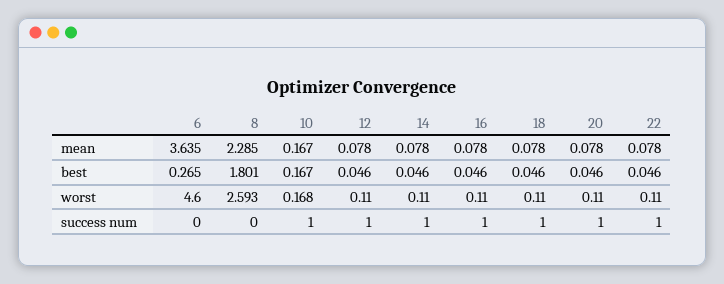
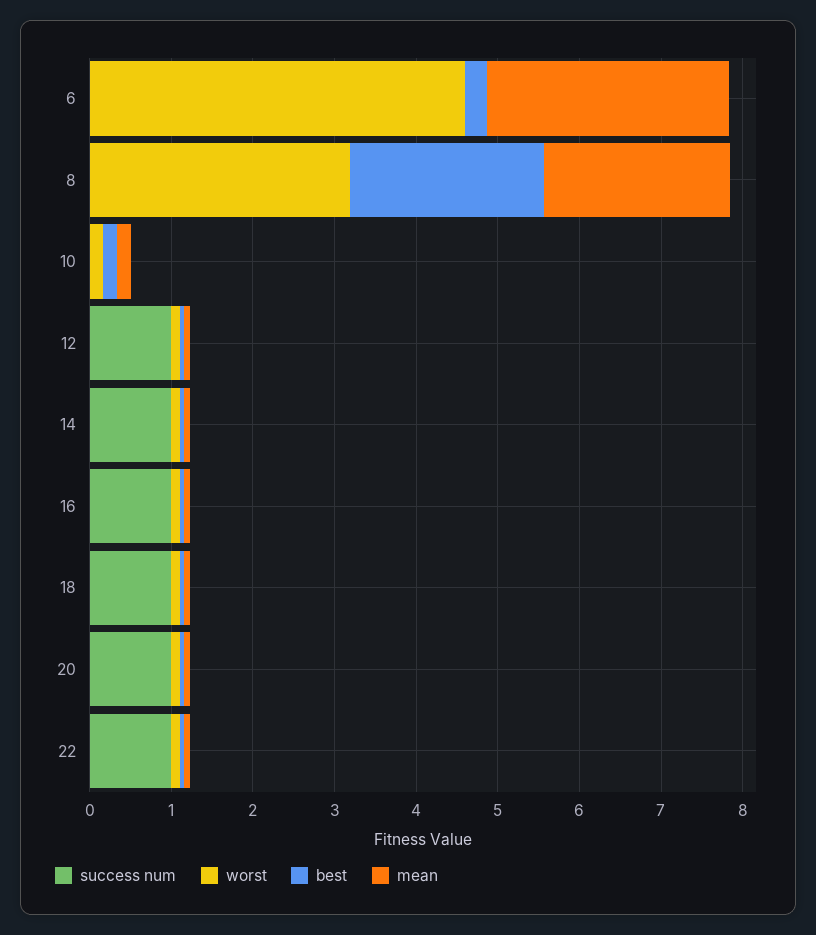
  {
    "mean": {
-     "6": 3.635,
+     "6": 3,
      "8": 2.285,
      "10": 0.167,
      "12": 0.078,
      "14": 0.078,
      "16": 0.078,
      "18": 0.078,
      "20": 0.078,
      "22": 0.078
    },
    "best": {
      "6": 0.265,
-     "8": 1.801,
+     "8": 2.4,
      "10": 0.167,
      "12": 0.046,
      "14": 0.046,
      "16": 0.046,
      "18": 0.046,
      "20": 0.046,
      "22": 0.046
    },
    "worst": {
      "6": 4.6,
-     "8": 2.593,
+     "8": 3.2,
      "10": 0.168,
      "12": 0.11,
      "14": 0.11,
      "16": 0.11,
      "18": 0.11,
      "20": 0.11,
      "22": 0.11
    },
    "success num": {
      "6": 0,
      "8": 0,
-     "10": 1,
+     "10": 0,
      "12": 1,
      "14": 1,
      "16": 1,
      "18": 1,
      "20": 1,
      "22": 1
    }
  }

